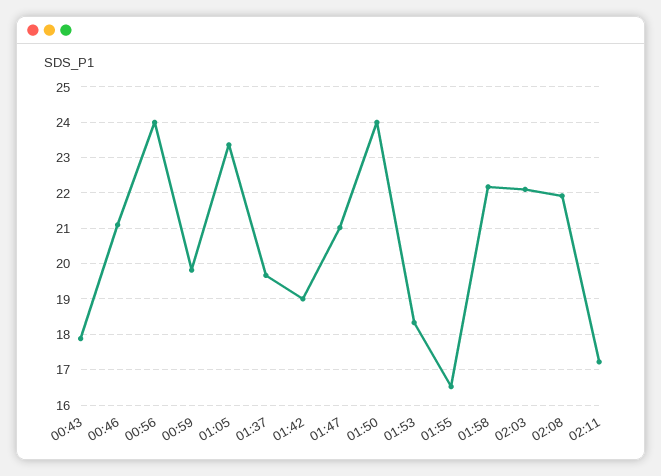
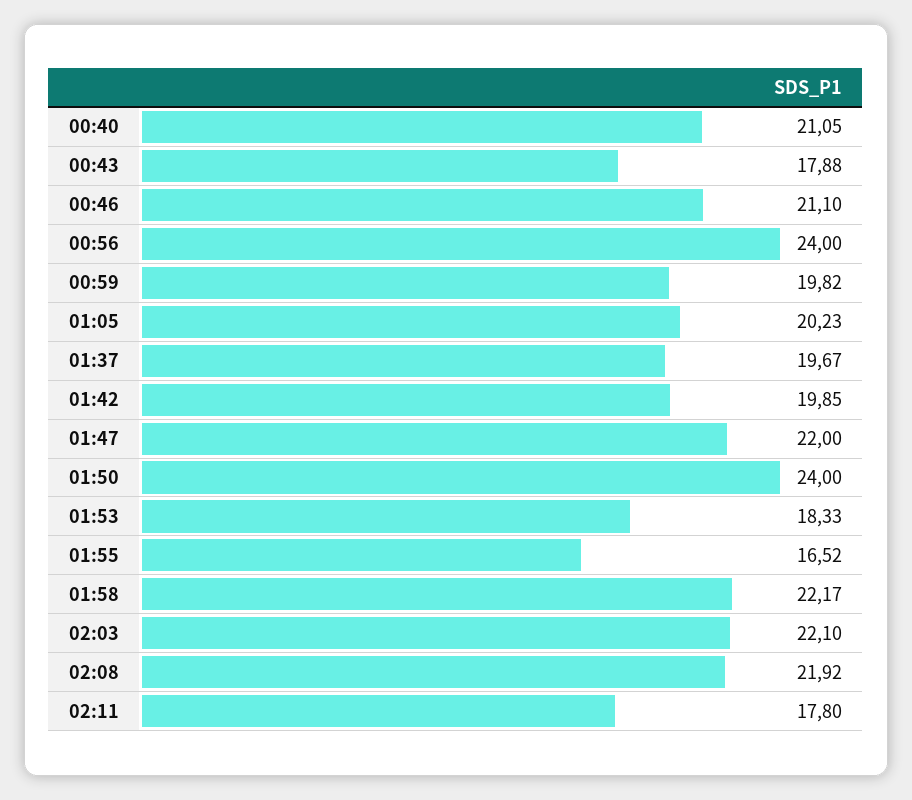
  {
    "00:43": 17.88,
    "00:46": 21.1,
    "00:56": 24,
    "00:59": 19.82,
-   "01:05": 23.4,
+   "01:05": 20.23,
    "01:37": 19.67,
-   "01:42": 19,
+   "01:42": 19.85,
-   "01:47": 21,
+   "01:47": 22,
    "01:50": 24,
    "01:53": 18.33,
    "01:55": 16.52,
    "01:58": 22.17,
    "02:03": 22.1,
    "02:08": 21.92,
-   "02:11": 17.2
+   "02:11": 17.8,
+   "00:40": 21.05
  }

